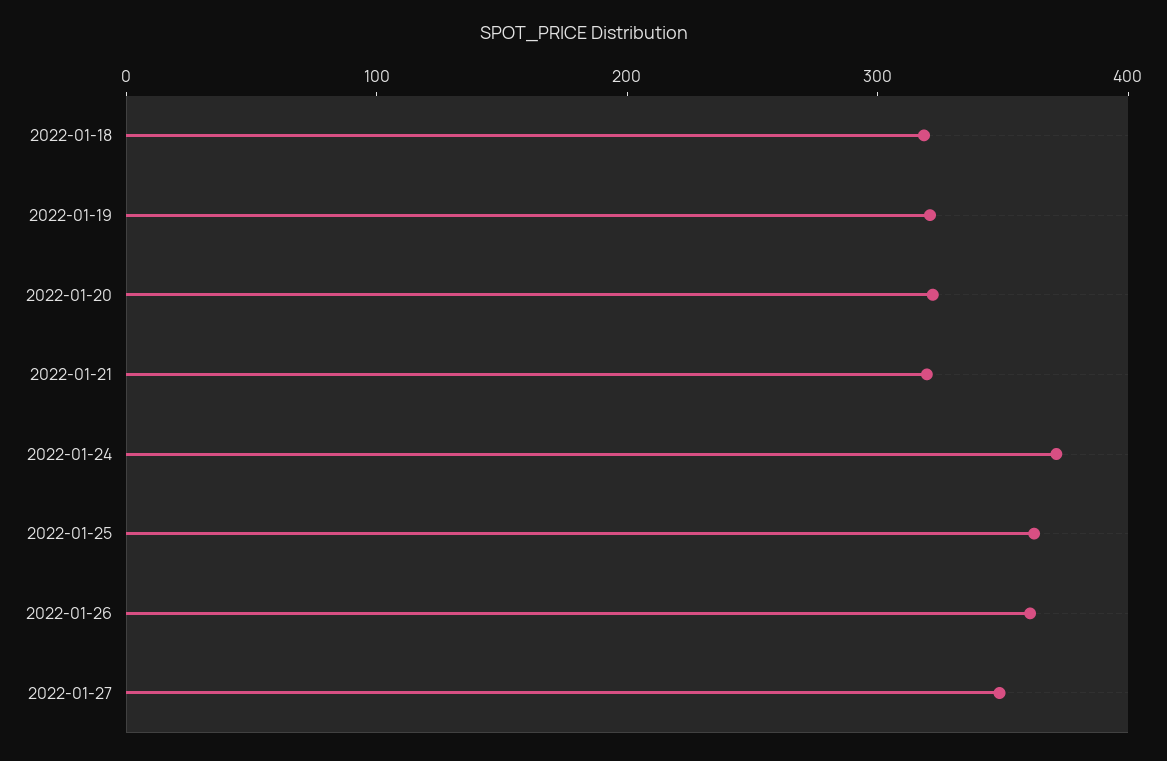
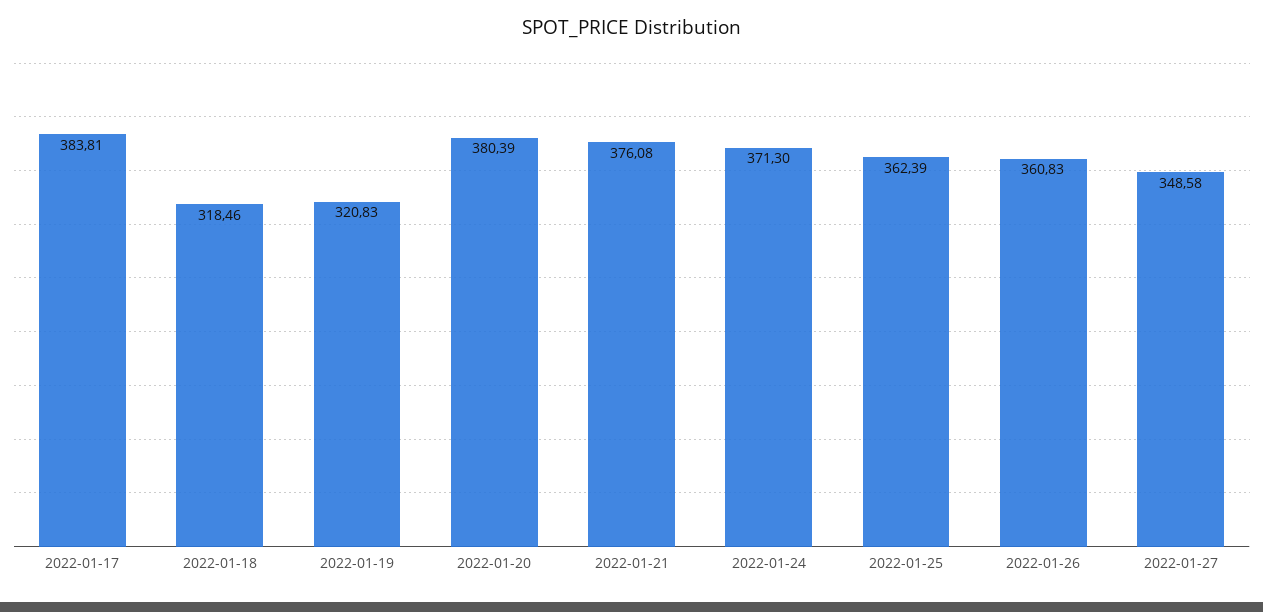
  {
    "2022-01-18": 318.46,
    "2022-01-19": 320.83,
-   "2022-01-20": 320,
+   "2022-01-20": 380.39,
-   "2022-01-21": 320,
+   "2022-01-21": 376.08,
    "2022-01-24": 371.3,
    "2022-01-25": 362.39,
    "2022-01-26": 360.83,
-   "2022-01-27": 348.58
+   "2022-01-27": 348.58,
+   "2022-01-17": 383.81
  }

